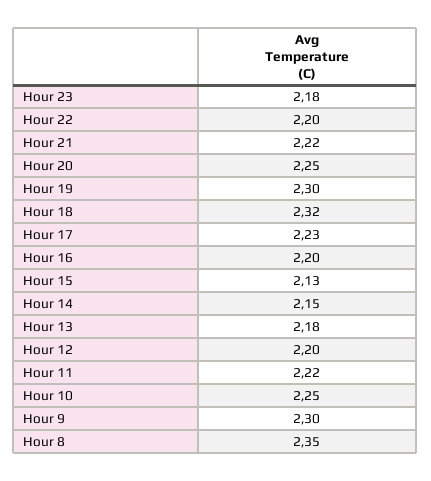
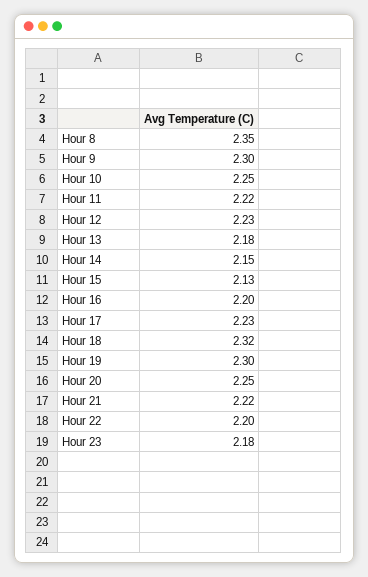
  {
    "Hour 23": 2.18,
    "Hour 22": 2.2,
    "Hour 21": 2.22,
    "Hour 20": 2.25,
    "Hour 19": 2.3,
    "Hour 18": 2.32,
    "Hour 17": 2.23,
    "Hour 16": 2.2,
    "Hour 15": 2.13,
    "Hour 14": 2.15,
    "Hour 13": 2.18,
-   "Hour 12": 2.2,
+   "Hour 12": 2.23,
    "Hour 11": 2.22,
    "Hour 10": 2.25,
    "Hour 9": 2.3,
    "Hour 8": 2.35
  }

